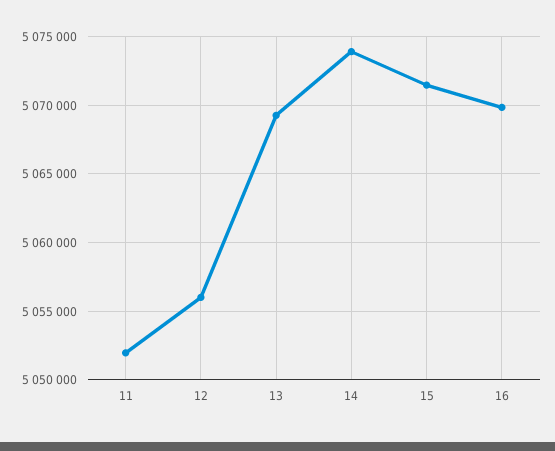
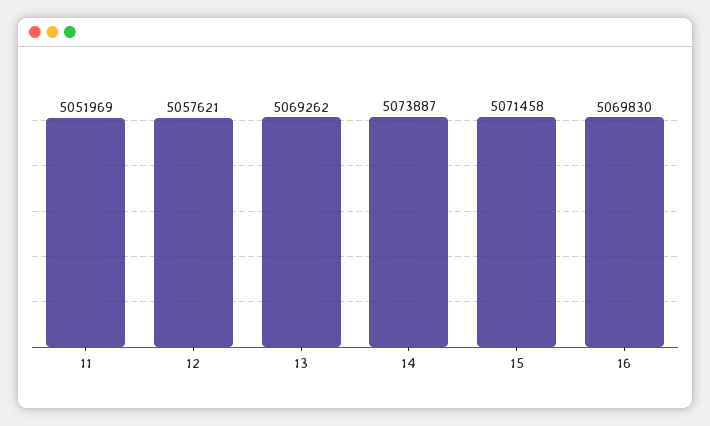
  {
    "11": 5051969,
-   "12": 5056000,
+   "12": 5057621,
    "13": 5069262,
    "14": 5073887,
    "15": 5071458,
    "16": 5069830
  }

